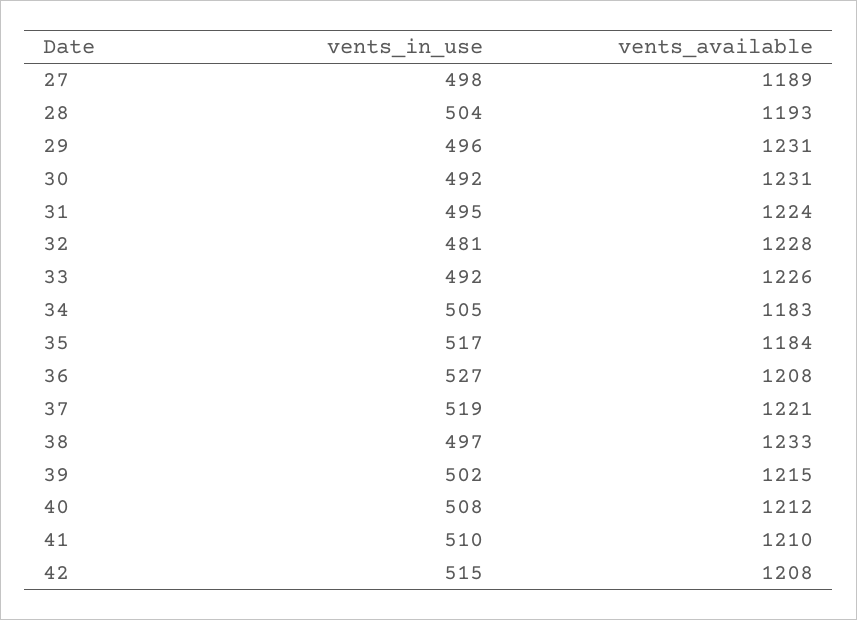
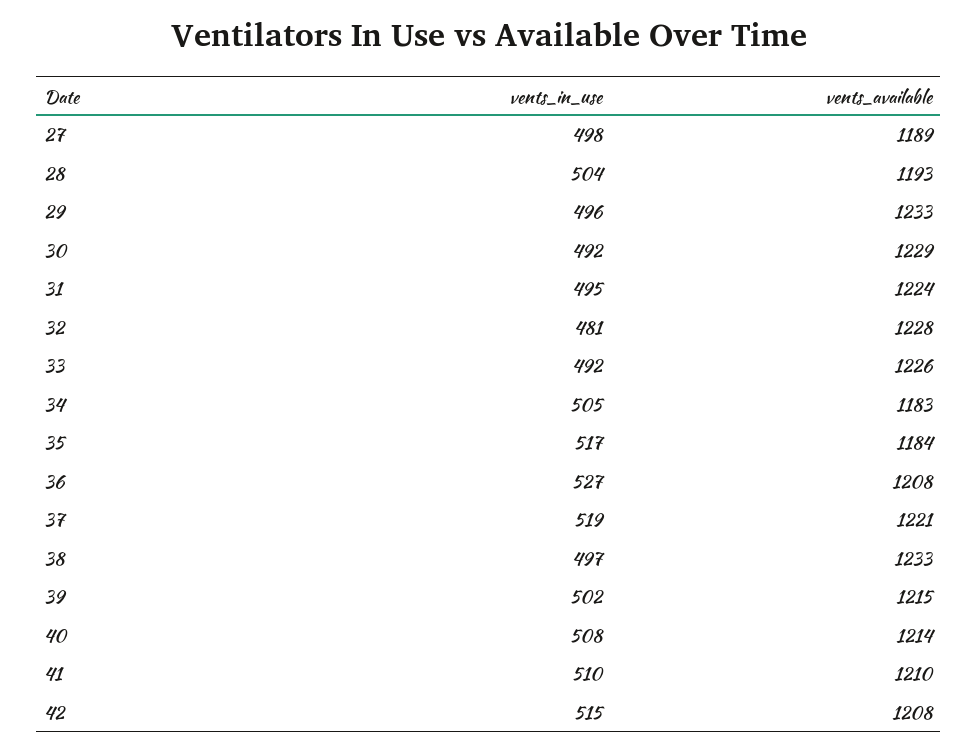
  {
    "vents_in_use": {
      "27": 498,
      "28": 504,
      "29": 496,
      "30": 492,
      "31": 495,
      "32": 481,
      "33": 492,
      "34": 505,
      "35": 517,
      "36": 527,
      "37": 519,
      "38": 497,
      "39": 502,
      "40": 508,
      "41": 510,
      "42": 515
    },
    "vents_available": {
      "27": 1189,
      "28": 1193,
-     "29": 1231,
+     "29": 1233,
-     "30": 1231,
+     "30": 1229,
      "31": 1224,
      "32": 1228,
      "33": 1226,
      "34": 1183,
      "35": 1184,
      "36": 1208,
      "37": 1221,
      "38": 1233,
      "39": 1215,
-     "40": 1212,
+     "40": 1214,
      "41": 1210,
      "42": 1208
    }
  }

